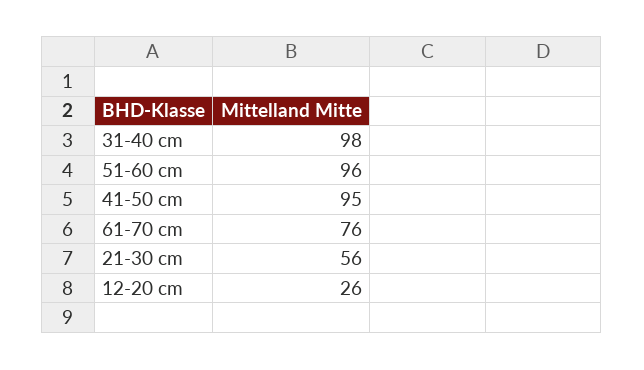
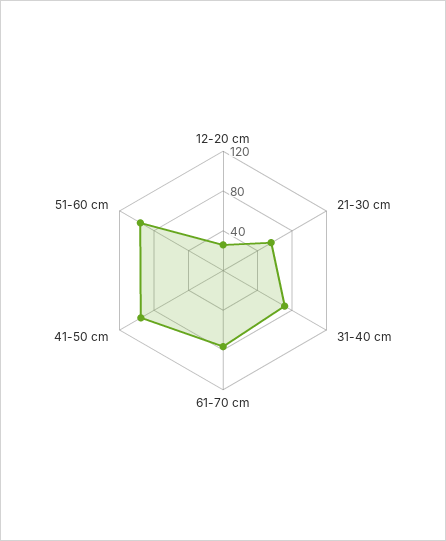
  {
-   "31-40 cm": 98,
+   "31-40 cm": 70,
    "51-60 cm": 96,
    "41-50 cm": 95,
    "61-70 cm": 76,
    "21-30 cm": 56,
    "12-20 cm": 26
  }

